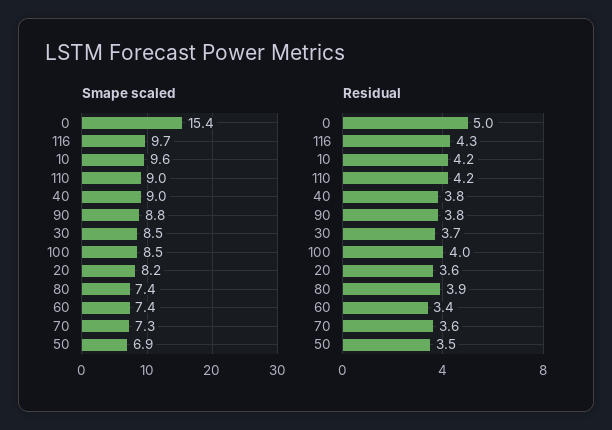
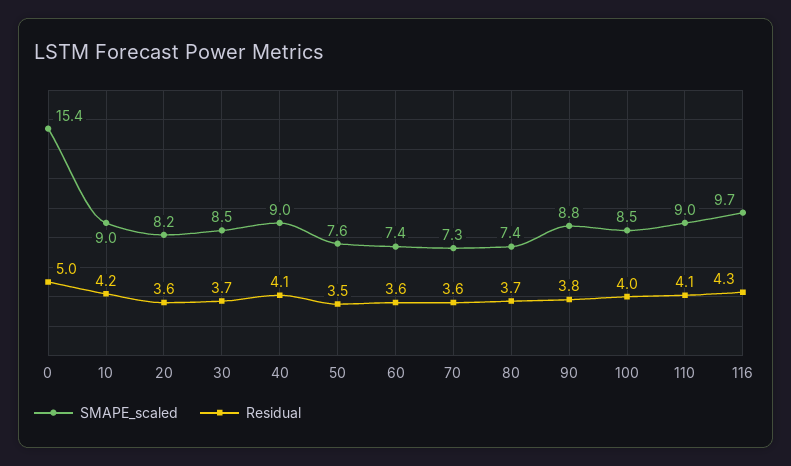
  {
    "Smape scaled": {
      "0": 15.4,
      "116": 9.7,
-     "10": 9.6,
+     "10": 9,
      "110": 9,
      "40": 9,
      "90": 8.8,
      "30": 8.5,
      "100": 8.5,
      "20": 8.2,
      "80": 7.4,
      "60": 7.4,
      "70": 7.3,
-     "50": 6.9
+     "50": 7.6
    },
    "Residual": {
      "0": 5,
      "116": 4.3,
      "10": 4.2,
-     "110": 4.2,
+     "110": 4.1,
-     "40": 3.8,
+     "40": 4.1,
      "90": 3.8,
      "30": 3.7,
      "100": 4,
      "20": 3.6,
-     "80": 3.9,
+     "80": 3.7,
-     "60": 3.4,
+     "60": 3.6,
      "70": 3.6,
      "50": 3.5
    }
  }

